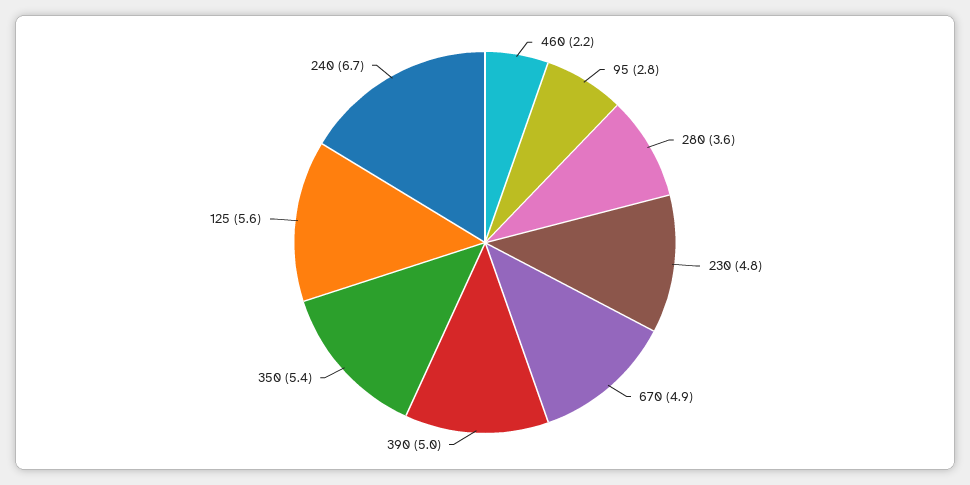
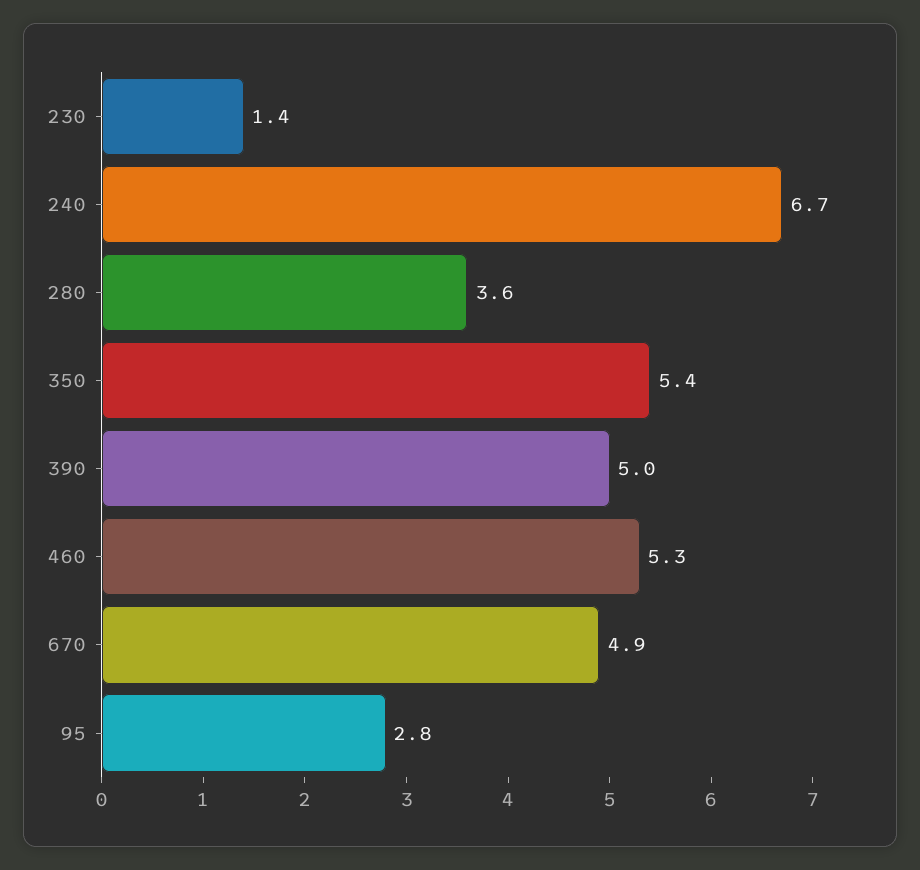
  {
-   "460": 2.2,
+   "460": 5.3,
    "95": 2.8,
    "280": 3.6,
-   "230": 4.8,
+   "230": 1.4,
    "670": 4.9,
    "390": 5,
    "350": 5.4,
-   "125": 5.6,
    "240": 6.7
  }

